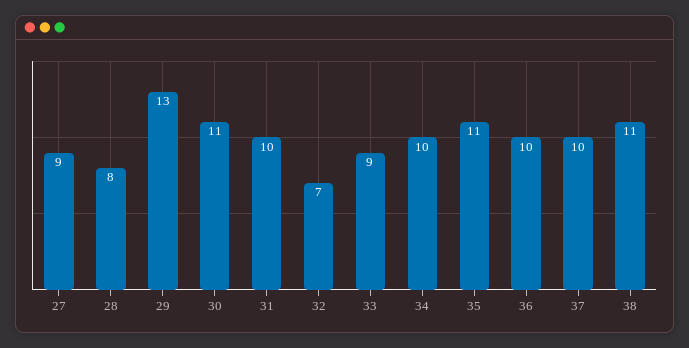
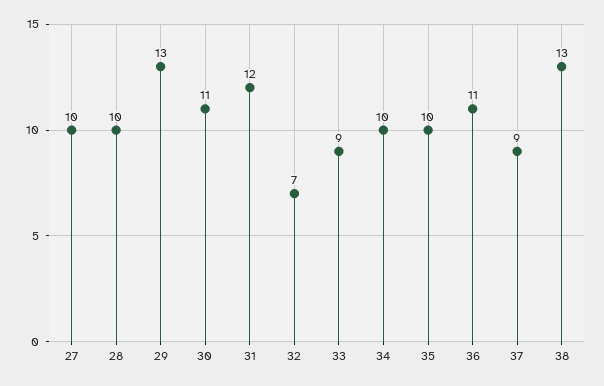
  {
-   "27": 9,
+   "27": 10,
-   "28": 8,
+   "28": 10,
    "29": 13,
    "30": 11,
-   "31": 10,
+   "31": 12,
    "32": 7,
    "33": 9,
    "34": 10,
-   "35": 11,
+   "35": 10,
-   "36": 10,
+   "36": 11,
-   "37": 10,
+   "37": 9,
-   "38": 11
+   "38": 13
  }

